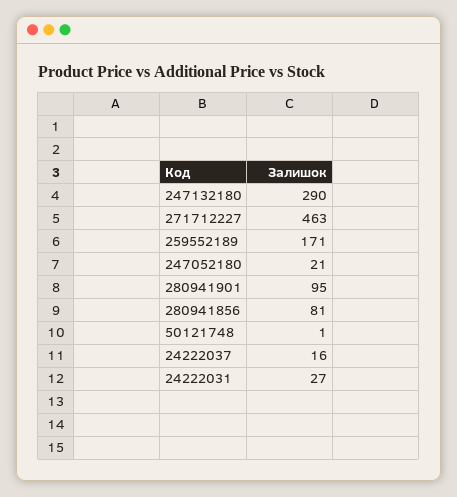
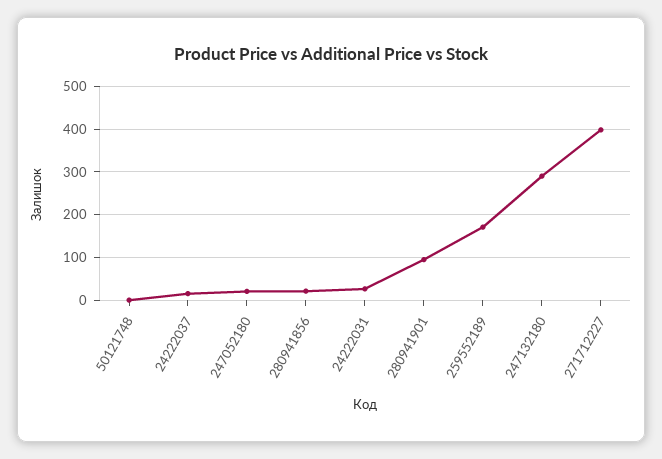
  {
    "247132180": 290,
-   "271712227": 463,
+   "271712227": 400,
    "259552189": 171,
    "247052180": 21,
    "280941901": 95,
-   "280941856": 81,
+   "280941856": 20,
    "50121748": 1,
    "24222037": 16,
    "24222031": 27
  }

